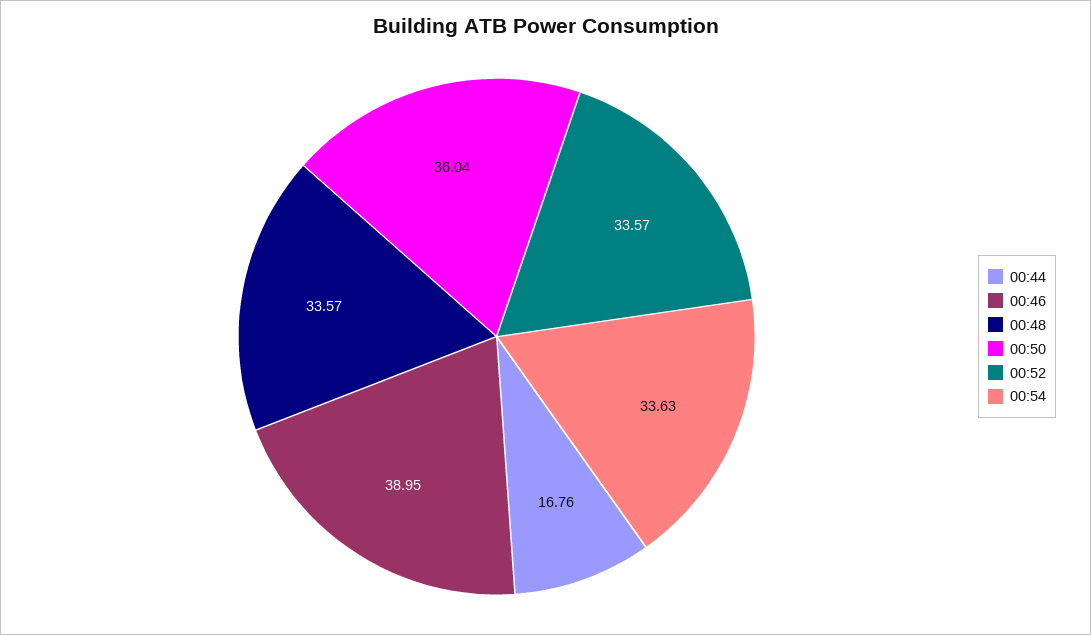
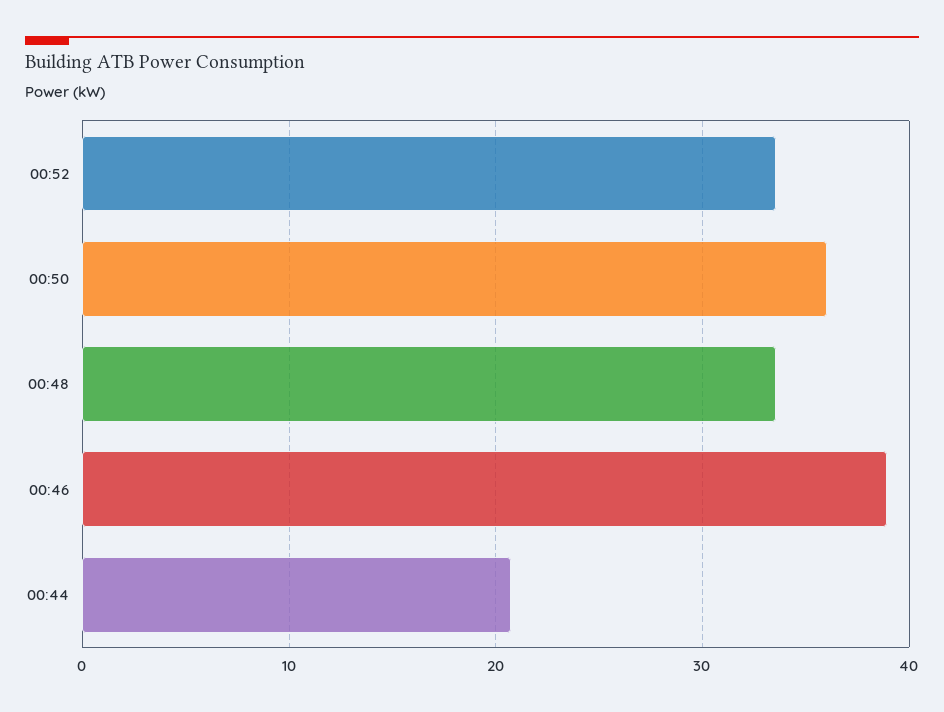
  {
-   "00:44": 16.76,
+   "00:44": 21,
    "00:46": 38.95,
    "00:48": 33.57,
    "00:50": 36.04,
-   "00:52": 33.57,
+   "00:52": 33.57
-   "00:54": 33.63
  }

